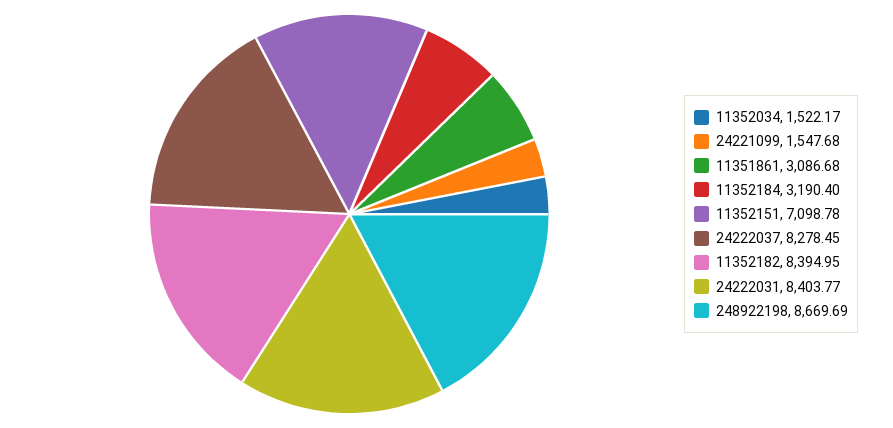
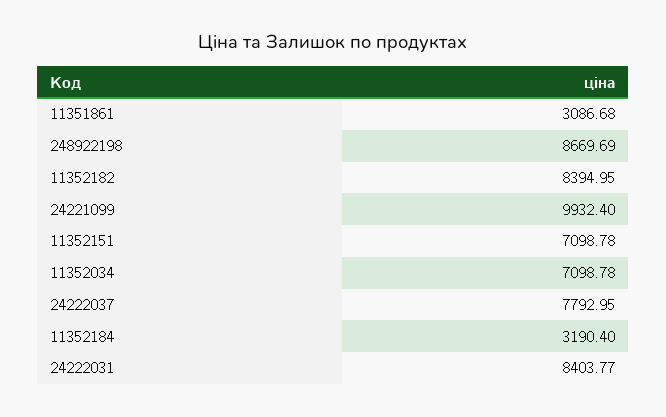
  {
-   "11352034": 1522.17,
+   "11352034": 7098.78,
-   "24221099": 1547.68,
+   "24221099": 9932.4,
    "11351861": 3086.68,
    "11352184": 3190.4,
    "11352151": 7098.78,
-   "24222037": 8278.45,
+   "24222037": 7792.95,
    "11352182": 8394.95,
    "24222031": 8403.77,
    "248922198": 8669.69
  }

